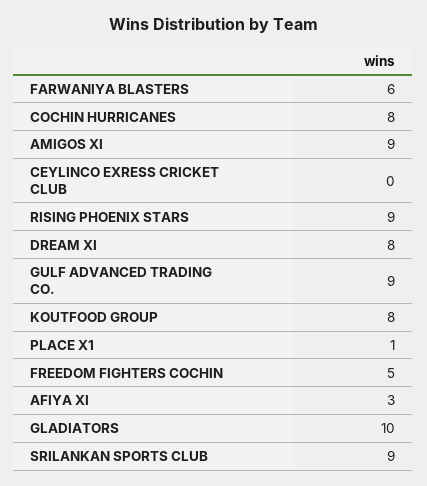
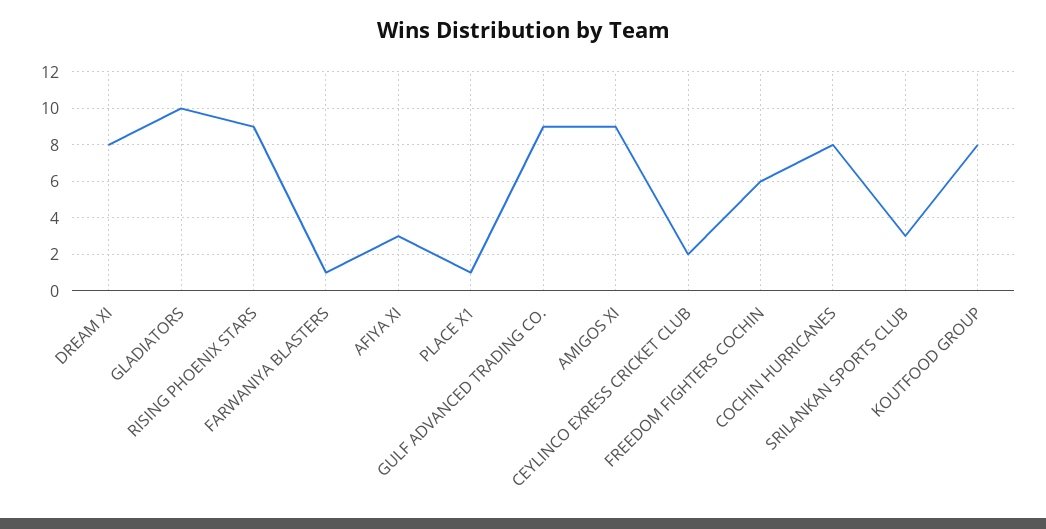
  {
-   "FARWANIYA BLASTERS": 6,
+   "FARWANIYA BLASTERS": 1,
    "COCHIN HURRICANES": 8,
    "AMIGOS XI": 9,
-   "CEYLINCO EXRESS CRICKET CLUB": 0,
+   "CEYLINCO EXRESS CRICKET CLUB": 2,
    "RISING PHOENIX STARS": 9,
    "DREAM XI": 8,
    "GULF ADVANCED TRADING CO.": 9,
    "KOUTFOOD GROUP": 8,
    "PLACE X1": 1,
-   "FREEDOM FIGHTERS COCHIN": 5,
+   "FREEDOM FIGHTERS COCHIN": 6,
    "AFIYA XI": 3,
    "GLADIATORS": 10,
-   "SRILANKAN SPORTS CLUB": 9
+   "SRILANKAN SPORTS CLUB": 3
  }

